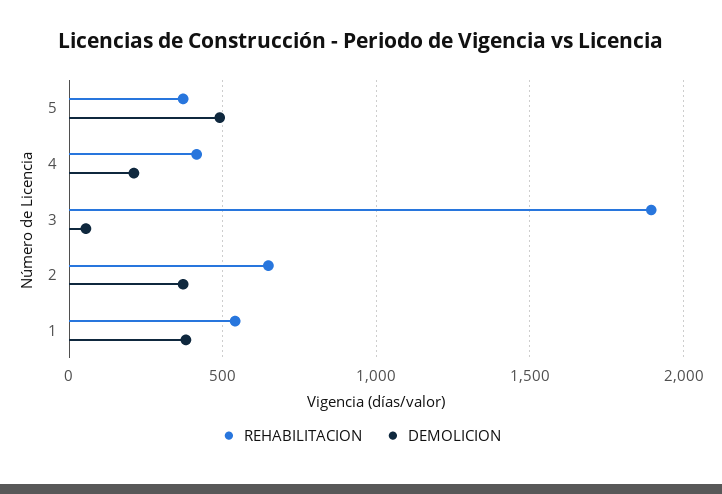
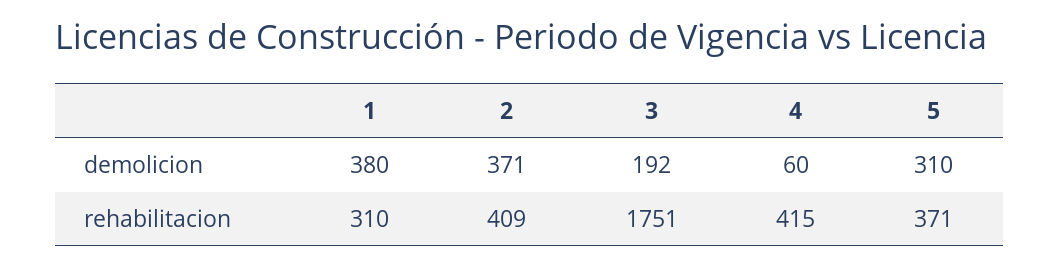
  {
    "REHABILITACION": {
      "5": 371,
      "4": 415,
-     "3": 1900,
+     "3": 1751,
-     "2": 650,
+     "2": 409,
-     "1": 550
+     "1": 310
    },
    "DEMOLICION": {
-     "5": 500,
+     "5": 310,
-     "4": 200,
+     "4": 60,
-     "3": 50,
+     "3": 192,
      "2": 371,
      "1": 380
    }
  }

